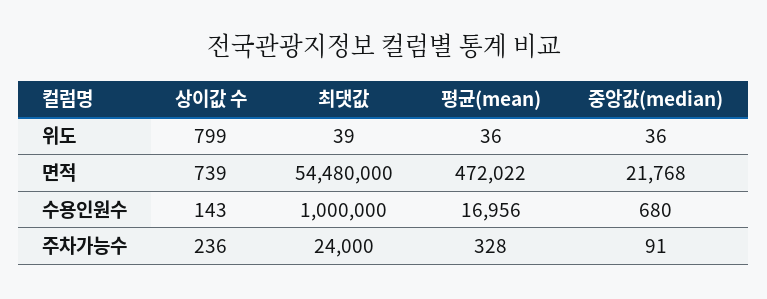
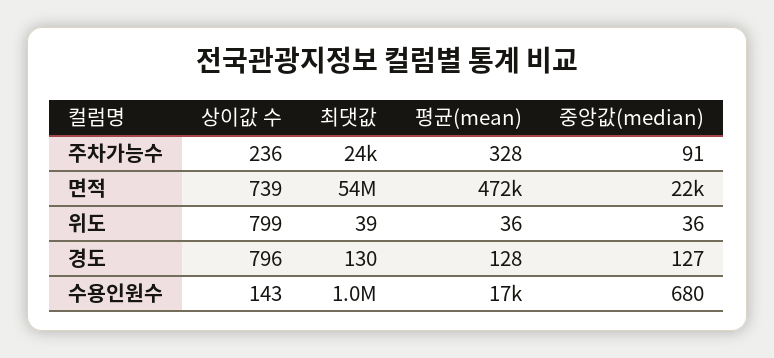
  {
    "상이값 수": {
      "위도": 799,
      "면적": 739,
      "수용인원수": 143,
-     "주차가능수": 236
+     "주차가능수": 236,
+     "경도": 796
    },
    "최댓값": {
      "위도": 39,
      "면적": 54480000,
      "수용인원수": 1000000,
-     "주차가능수": 24000
+     "주차가능수": 24000,
+     "경도": 130
    },
    "평균(mean)": {
      "위도": 36,
      "면적": 472022,
      "수용인원수": 16956,
-     "주차가능수": 328
+     "주차가능수": 328,
+     "경도": 128
    },
    "중앙값(median)": {
      "위도": 36,
      "면적": 21768,
      "수용인원수": 680,
-     "주차가능수": 91
+     "주차가능수": 91,
+     "경도": 127
    }
  }

